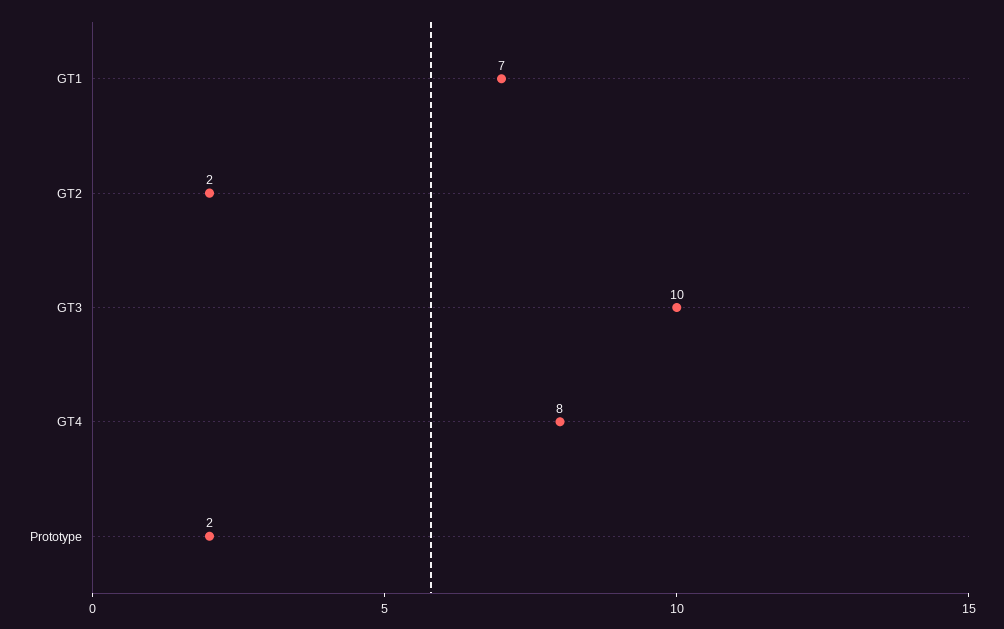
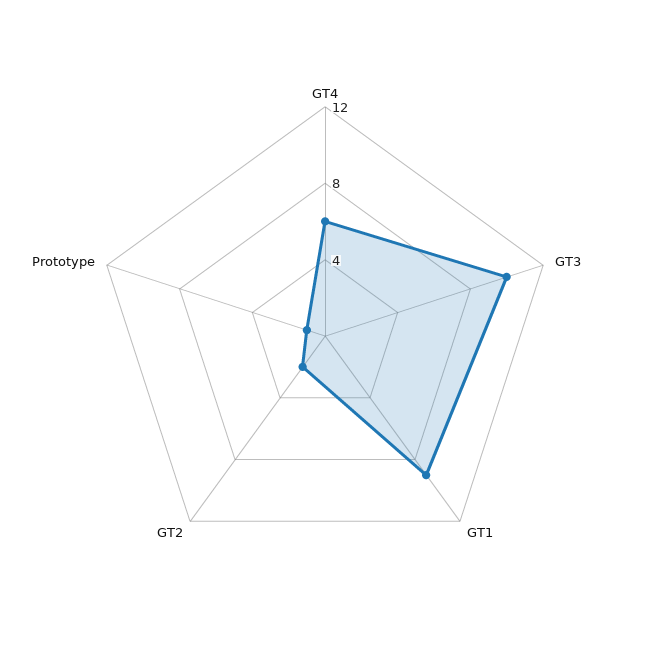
  {
-   "GT1": 7,
+   "GT1": 9,
    "GT2": 2,
    "GT3": 10,
-   "GT4": 8,
+   "GT4": 6,
-   "Prototype": 2
+   "Prototype": 1
  }

